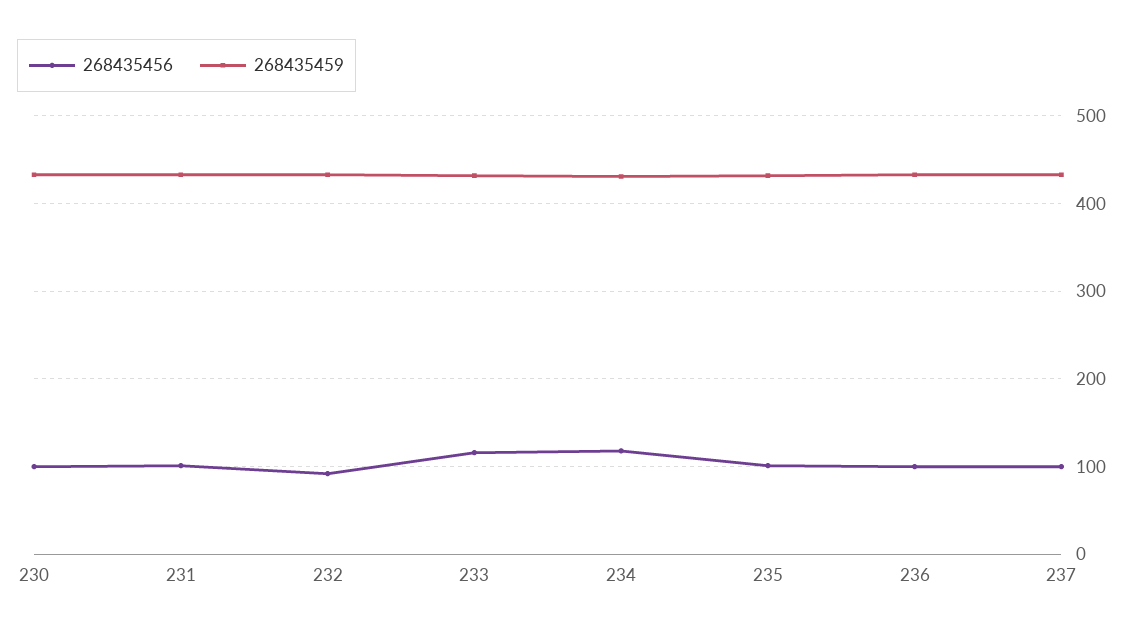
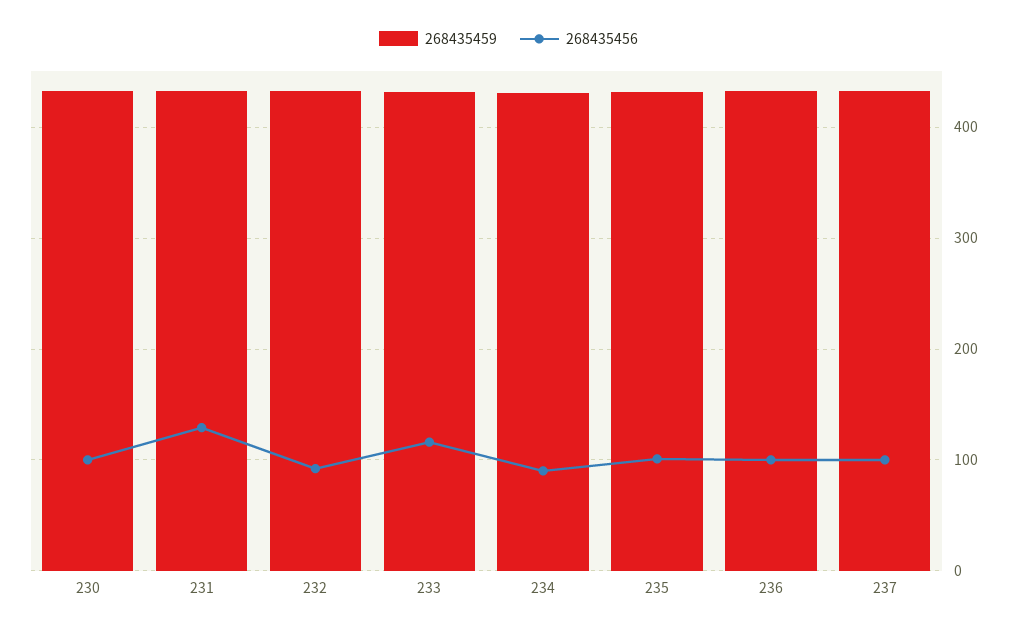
  {
    "268435456": {
      "230": 100,
-     "231": 100,
+     "231": 130,
      "232": 90,
      "233": 120,
-     "234": 120,
+     "234": 90,
      "235": 100,
      "236": 100,
      "237": 100
    },
    "268435459": {
      "230": 430,
      "231": 430,
      "232": 430,
      "233": 430,
      "234": 430,
      "235": 430,
      "236": 430,
      "237": 430
    }
  }

